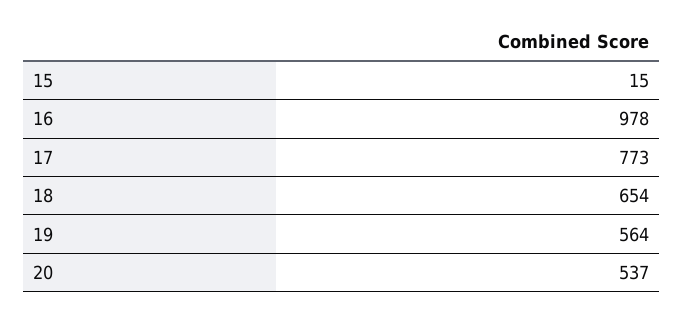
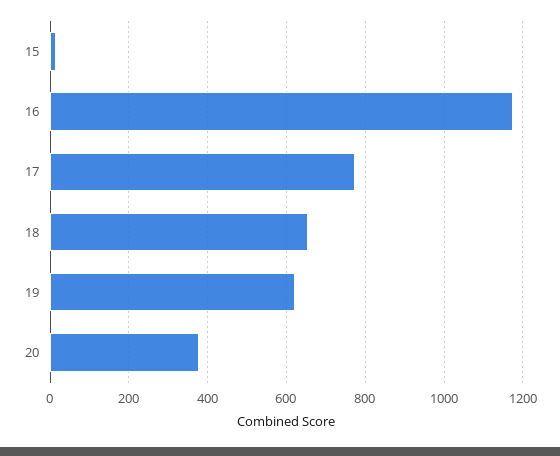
  {
    "15": 15,
-   "16": 978,
+   "16": 1180,
    "17": 773,
    "18": 654,
-   "19": 564,
+   "19": 620,
-   "20": 537
+   "20": 380
  }

